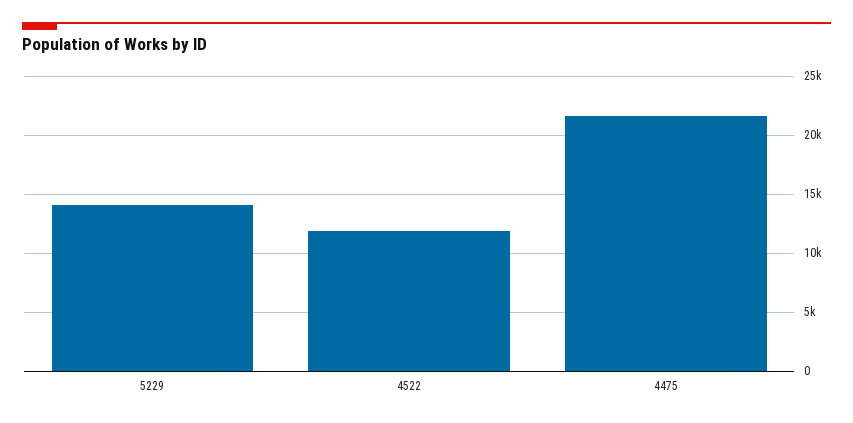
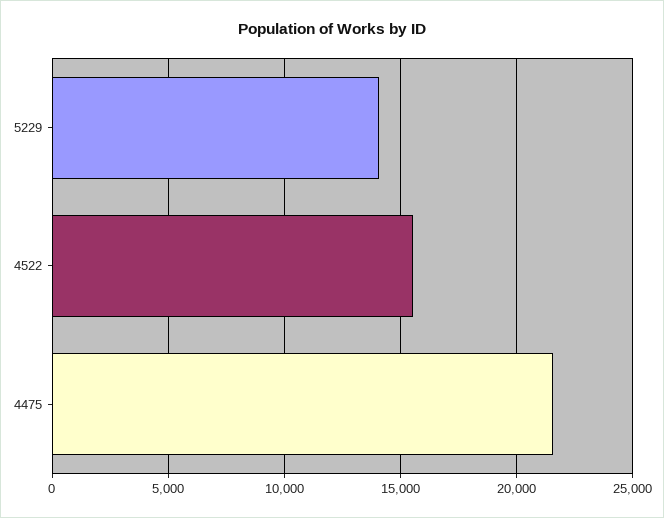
  {
    "5229": 14000,
-   "4522": 12000,
+   "4522": 15500,
    "4475": 21500
  }

